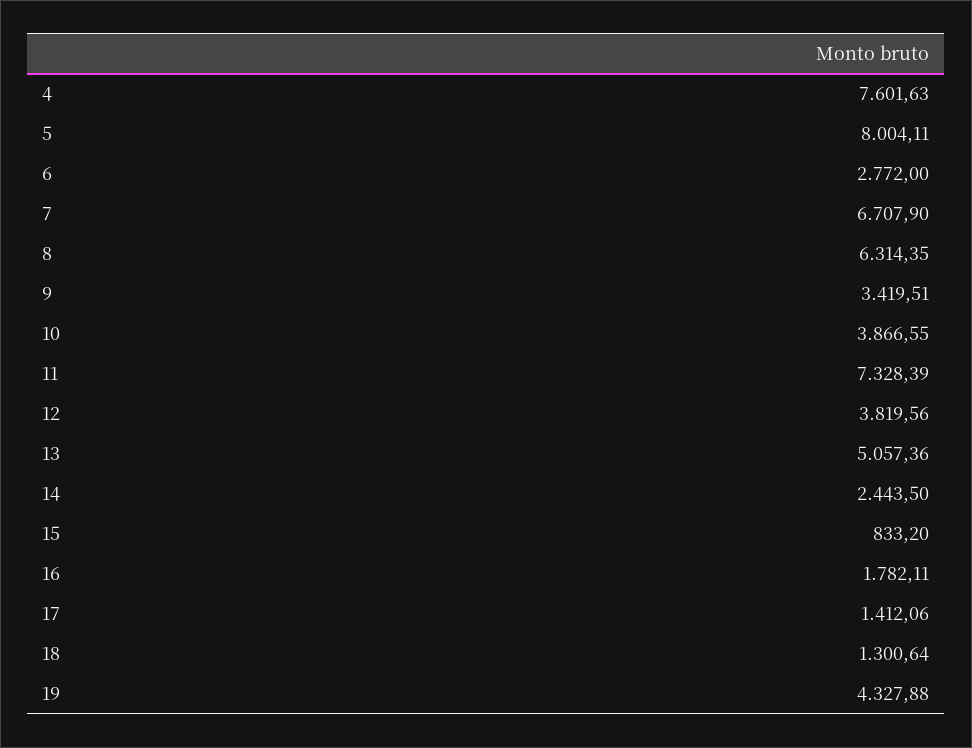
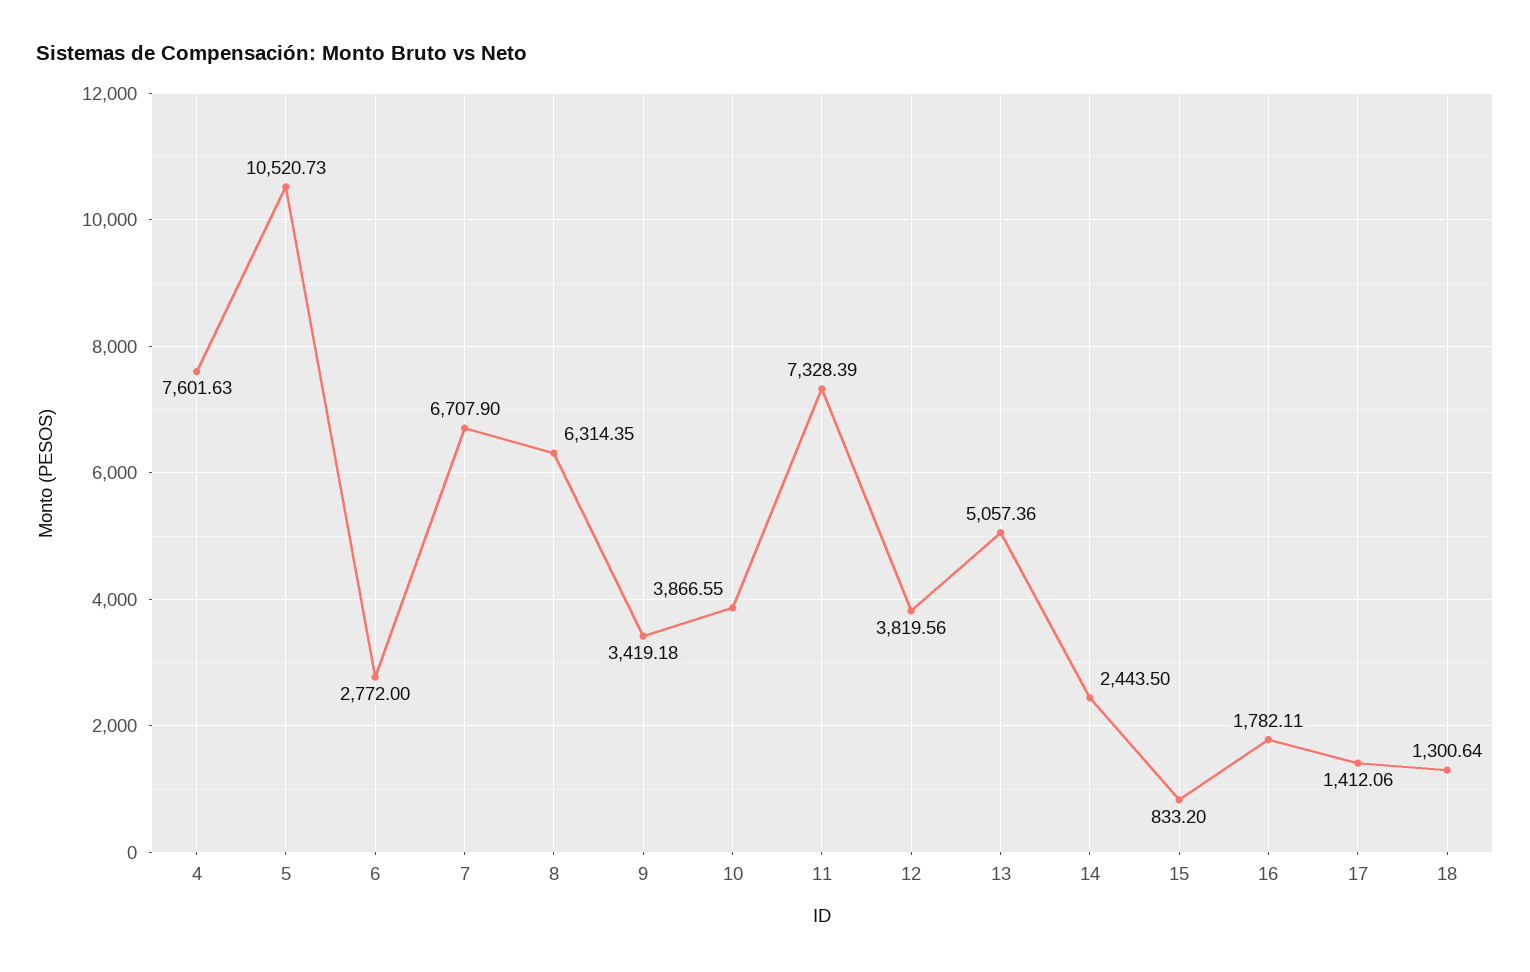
  {
    "4": 7601.63,
-   "5": 8004.11,
+   "5": 10520.73,
    "6": 2772,
    "7": 6707.9,
    "8": 6314.35,
-   "9": 3419.51,
+   "9": 3419.18,
    "10": 3866.55,
    "11": 7328.39,
    "12": 3819.56,
    "13": 5057.36,
    "14": 2443.5,
    "15": 833.2,
    "16": 1782.11,
    "17": 1412.06,
-   "18": 1300.64,
+   "18": 1300.64
-   "19": 4327.88
  }

